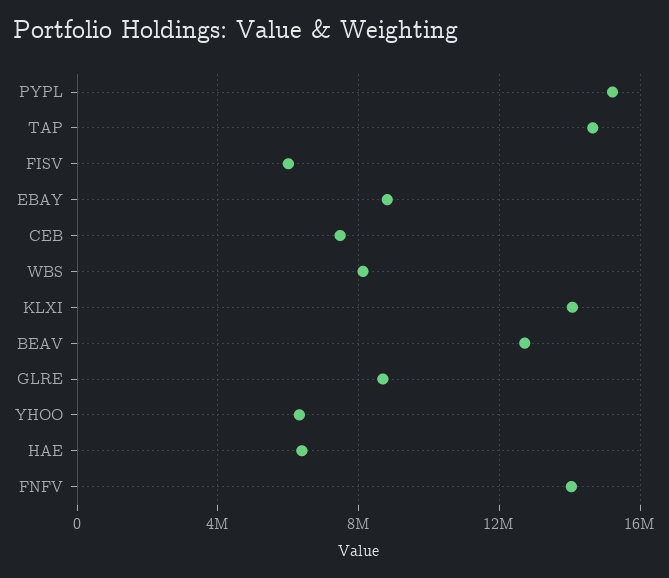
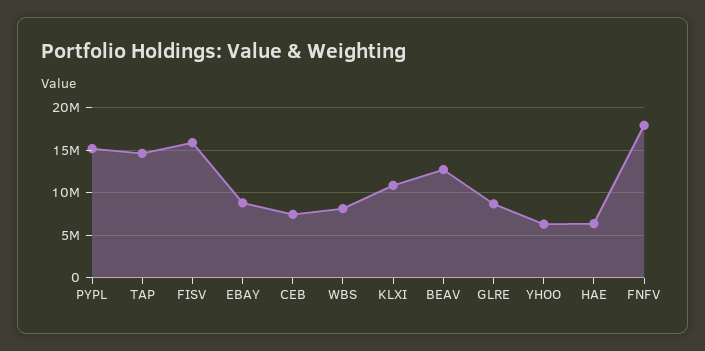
  {
    "PYPL": 15000000,
    "TAP": 14500000,
-   "FISV": 6000000,
+   "FISV": 16000000,
    "EBAY": 9000000,
    "CEB": 7500000,
    "WBS": 8000000,
-   "KLXI": 14000000,
+   "KLXI": 11000000,
    "BEAV": 12500000,
    "GLRE": 8500000,
    "YHOO": 6500000,
    "HAE": 6500000,
-   "FNFV": 14000000
+   "FNFV": 18000000
  }

